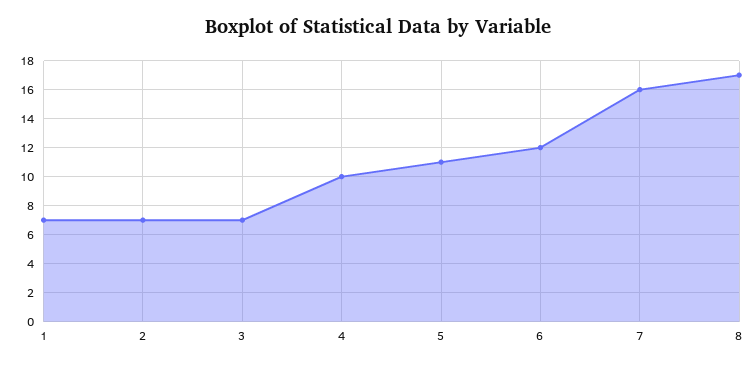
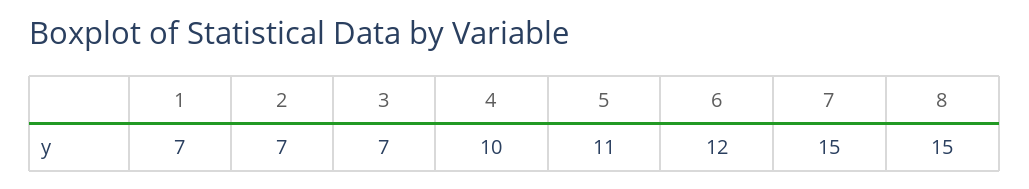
  {
    "1": 7,
    "2": 7,
    "3": 7,
    "4": 10,
    "5": 11,
    "6": 12,
-   "7": 16,
+   "7": 15,
-   "8": 17
+   "8": 15
  }

